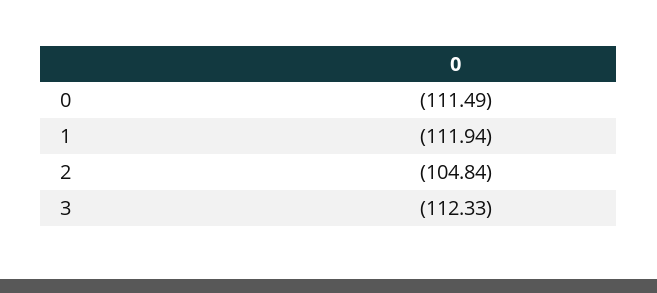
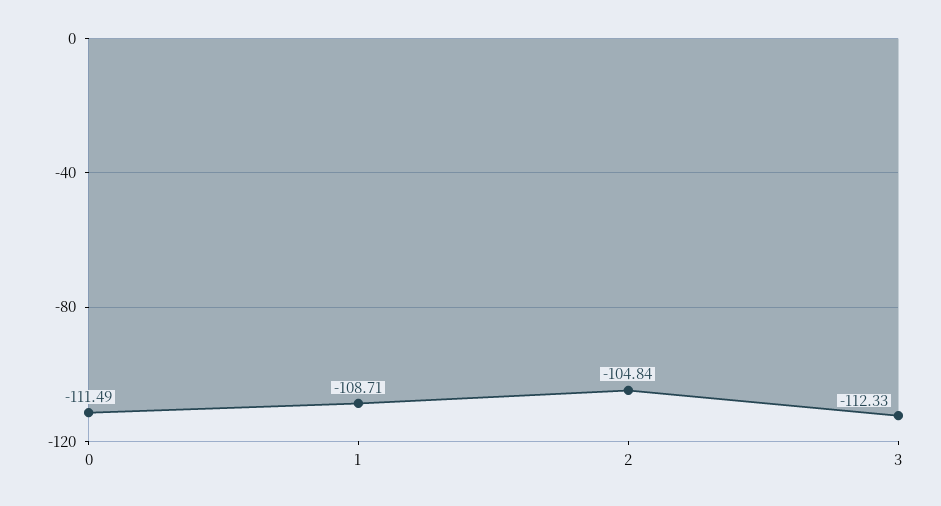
  {
    "0": -111.49,
-   "1": -111.94,
+   "1": -108.71,
    "2": -104.84,
    "3": -112.33
  }

